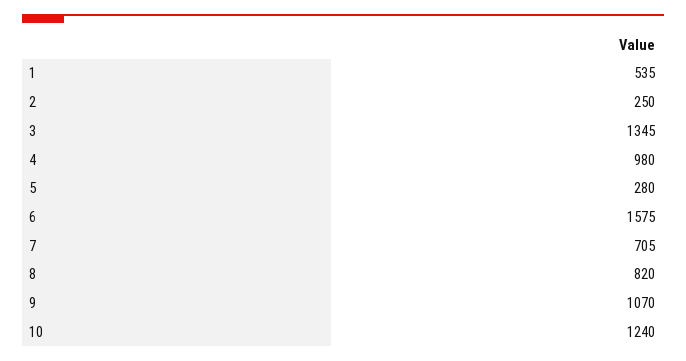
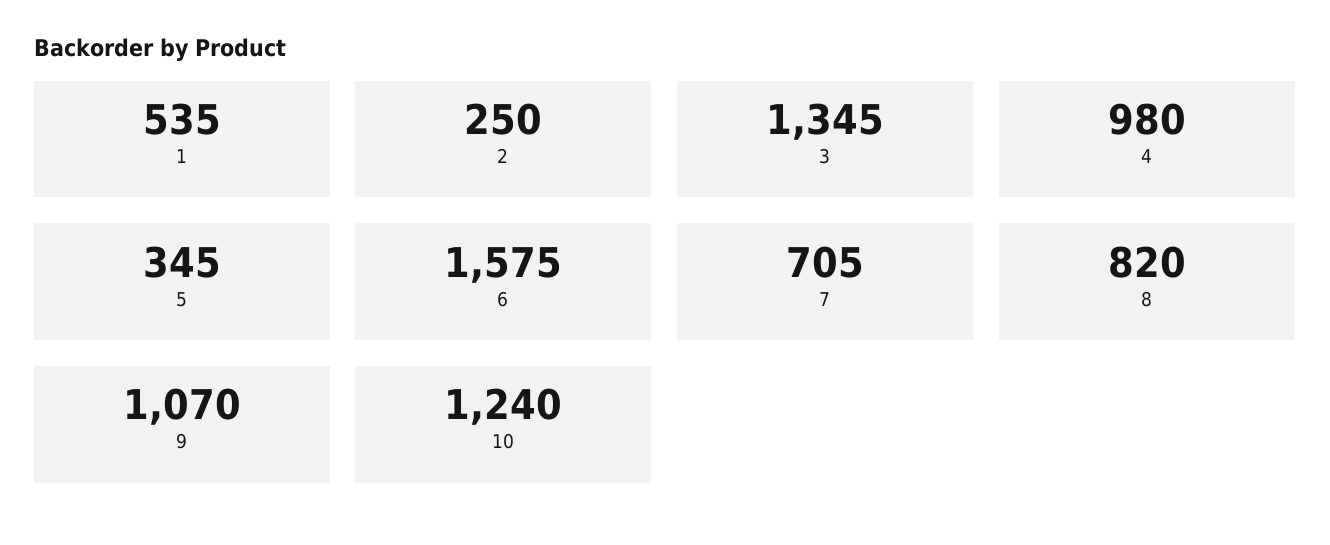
  {
    "1": 535,
    "2": 250,
    "3": 1345,
    "4": 980,
-   "5": 280,
+   "5": 345,
    "6": 1575,
    "7": 705,
    "8": 820,
    "9": 1070,
    "10": 1240
  }

